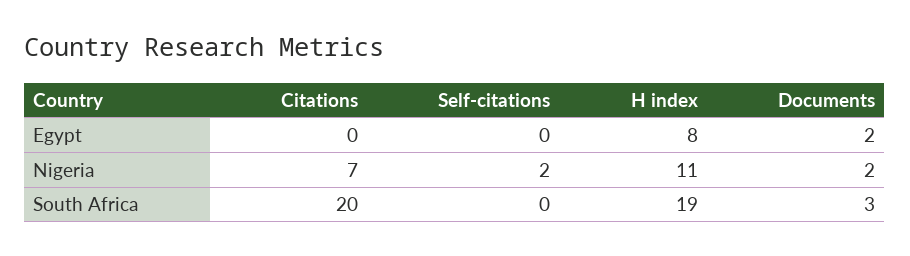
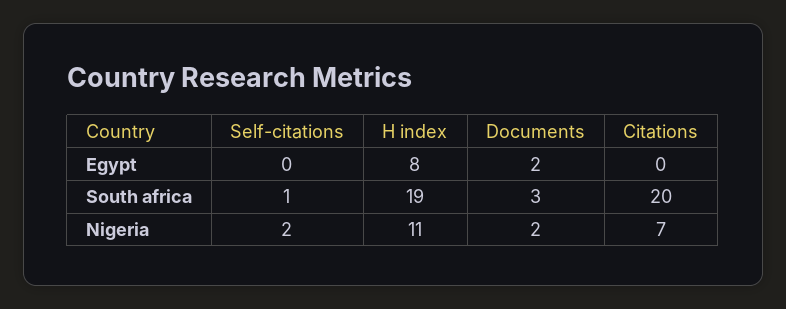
  {
    "Citations": {
      "Egypt": 0,
      "Nigeria": 7,
      "South Africa": 20
    },
    "Self-citations": {
      "Egypt": 0,
      "Nigeria": 2,
-     "South Africa": 0
+     "South Africa": 1
    },
    "H index": {
      "Egypt": 8,
      "Nigeria": 11,
      "South Africa": 19
    },
    "Documents": {
      "Egypt": 2,
      "Nigeria": 2,
      "South Africa": 3
    }
  }

